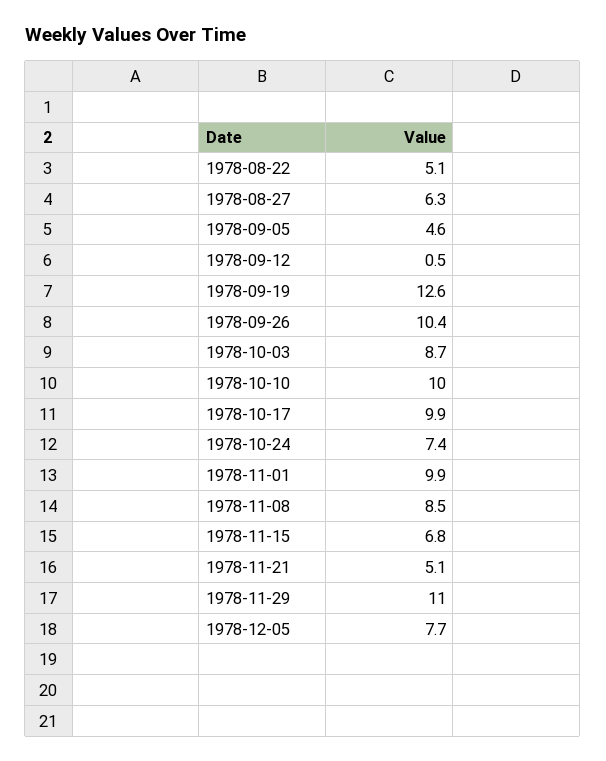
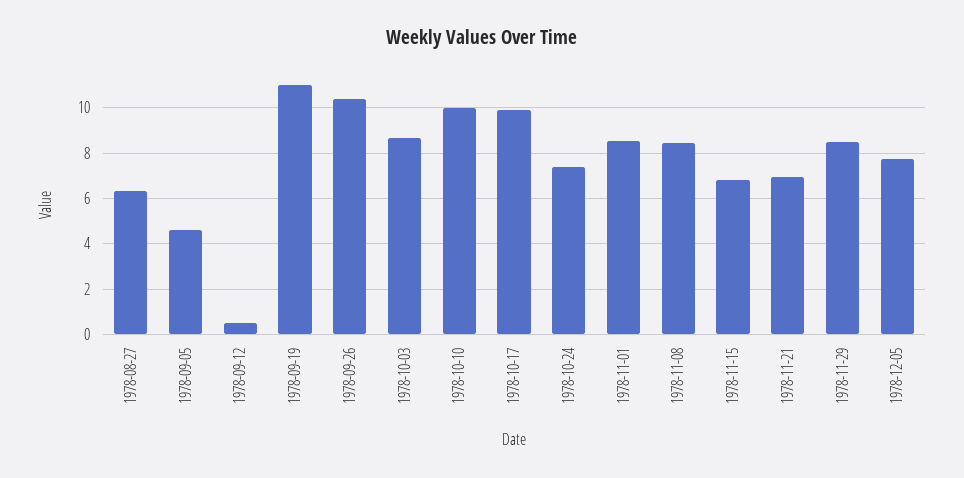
  {
-   "1978-08-22": 5.1,
    "1978-08-27": 6.3,
    "1978-09-05": 4.6,
    "1978-09-12": 0.5,
-   "1978-09-19": 12.6,
+   "1978-09-19": 11,
    "1978-09-26": 10.4,
    "1978-10-03": 8.7,
    "1978-10-10": 10,
    "1978-10-17": 9.9,
    "1978-10-24": 7.4,
-   "1978-11-01": 9.9,
+   "1978-11-01": 8.5,
    "1978-11-08": 8.5,
    "1978-11-15": 6.8,
-   "1978-11-21": 5.1,
+   "1978-11-21": 7,
-   "1978-11-29": 11,
+   "1978-11-29": 8.5,
    "1978-12-05": 7.7
  }

